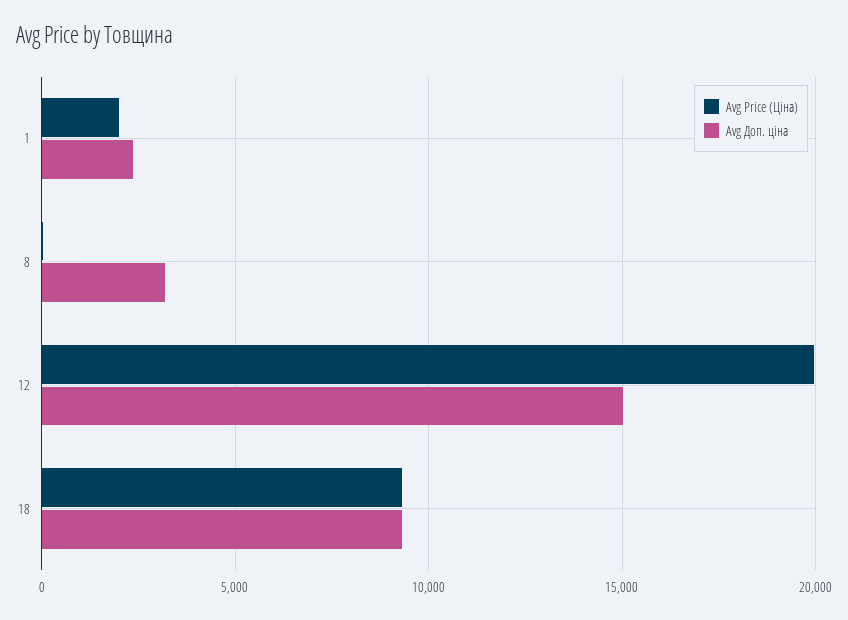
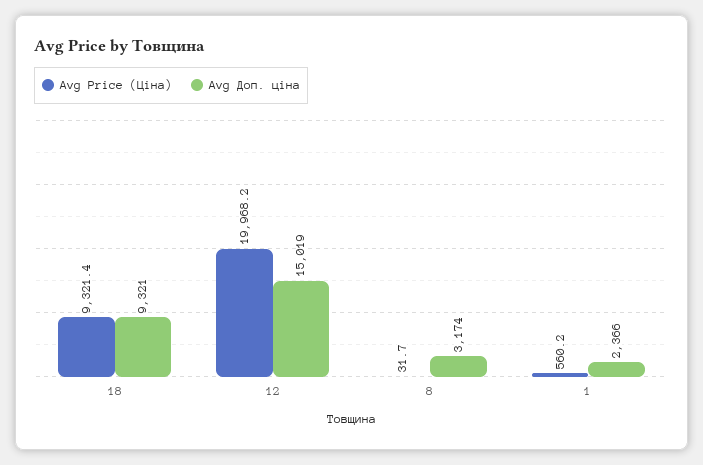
  {
    "Avg Price (Ціна)": {
-     "1": 2000,
+     "1": 560.2,
      "8": 31.7,
      "12": 19968.2,
      "18": 9321.4
    },
    "Avg Доп. ціна": {
      "1": 2366,
      "8": 3174,
      "12": 15019,
      "18": 9321
    }
  }

